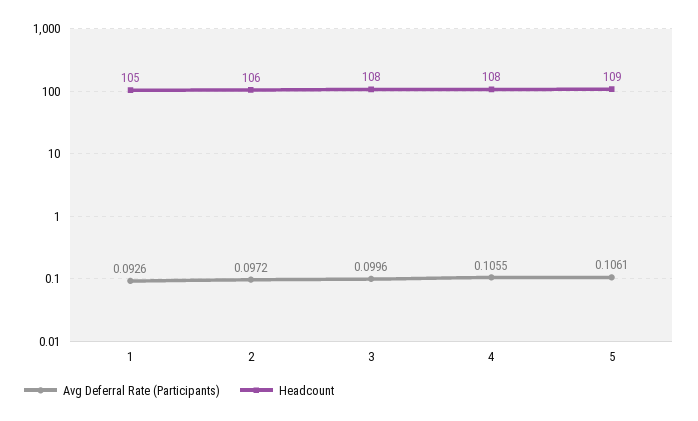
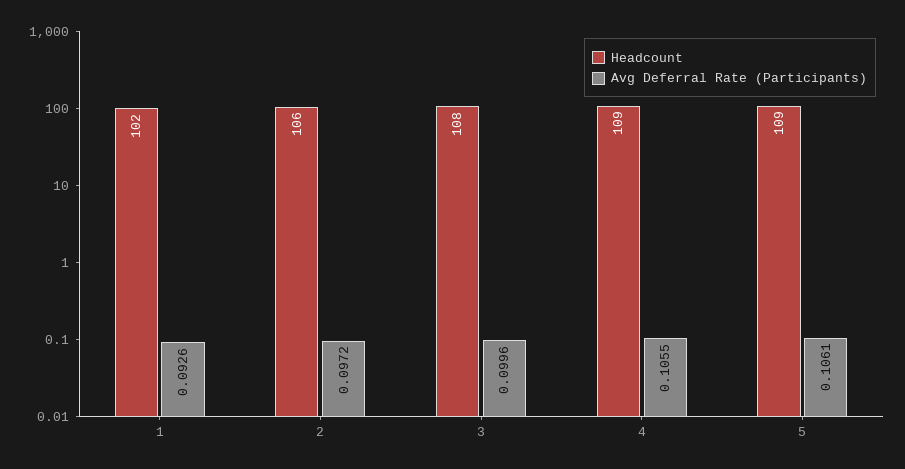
  {
    "Avg Deferral Rate (Participants)": {
      "1": 0.0926,
      "2": 0.0972,
      "3": 0.0996,
      "4": 0.1055,
      "5": 0.1061
    },
    "Headcount": {
-     "1": 105,
+     "1": 102,
      "2": 106,
      "3": 108,
-     "4": 108,
+     "4": 109,
      "5": 109
    }
  }

